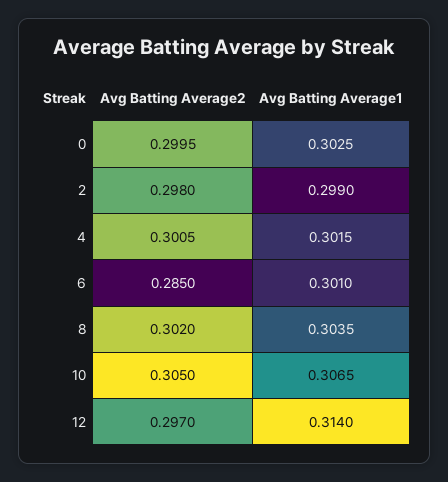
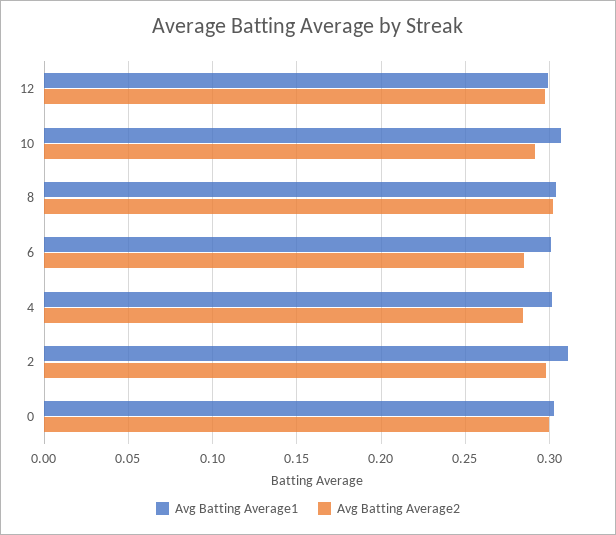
  {
    "Avg Batting Average2": {
      "0": 0.2995,
      "2": 0.298,
-     "4": 0.3005,
+     "4": 0.285,
      "6": 0.285,
      "8": 0.302,
-     "10": 0.305,
+     "10": 0.29,
      "12": 0.297
    },
    "Avg Batting Average1": {
      "0": 0.3025,
-     "2": 0.299,
+     "2": 0.31,
      "4": 0.3015,
      "6": 0.301,
      "8": 0.3035,
      "10": 0.3065,
-     "12": 0.314
+     "12": 0.3
    }
  }

